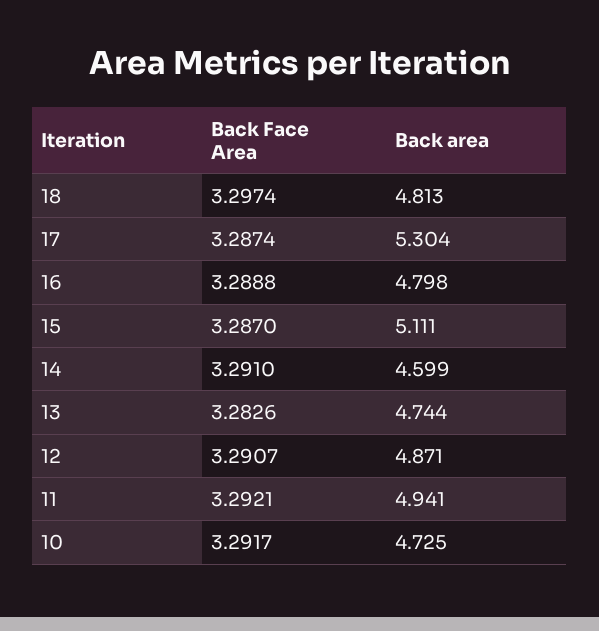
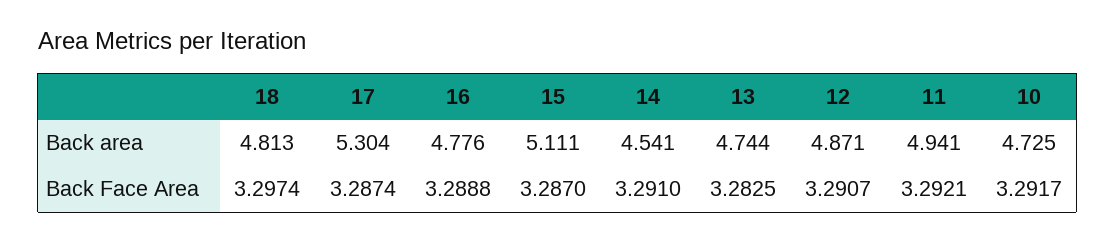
  {
    "Back Face Area": {
      "18": 3.2974,
      "17": 3.2874,
      "16": 3.2888,
      "15": 3.287,
      "14": 3.291,
-     "13": 3.2826,
+     "13": 3.2825,
      "12": 3.2907,
      "11": 3.2921,
      "10": 3.2917
    },
    "Back area": {
      "18": 4.813,
      "17": 5.304,
-     "16": 4.798,
+     "16": 4.776,
      "15": 5.111,
-     "14": 4.599,
+     "14": 4.541,
      "13": 4.744,
      "12": 4.871,
      "11": 4.941,
      "10": 4.725
    }
  }

